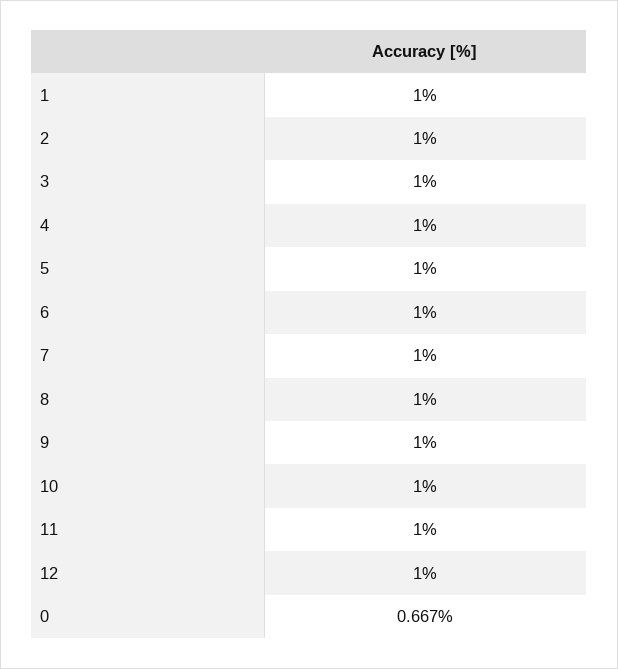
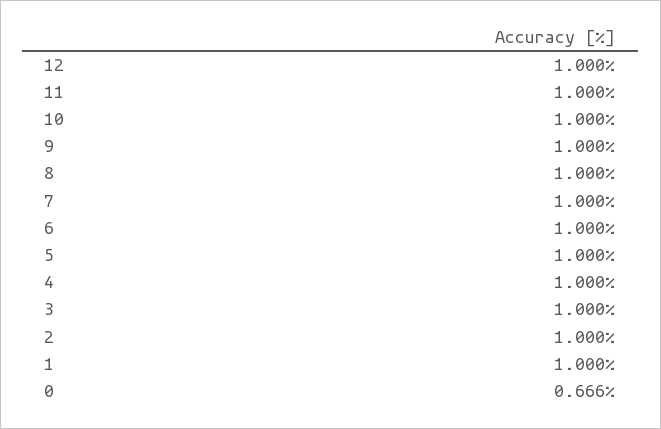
  {
    "1": 1,
    "2": 1,
    "3": 1,
    "4": 1,
    "5": 1,
    "6": 1,
    "7": 1,
    "8": 1,
    "9": 1,
    "10": 1,
    "11": 1,
    "12": 1,
-   "0": 0.667
+   "0": 0.666
  }

